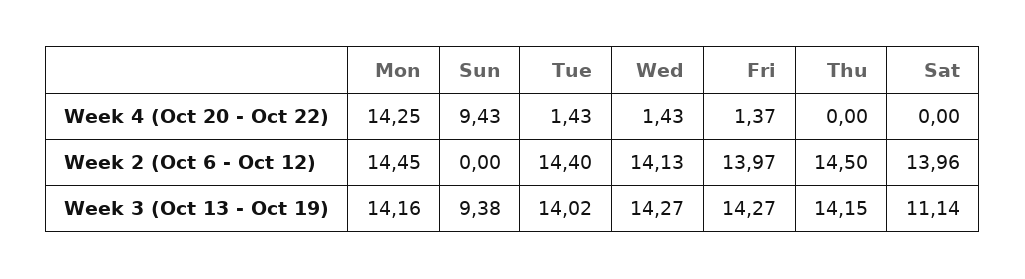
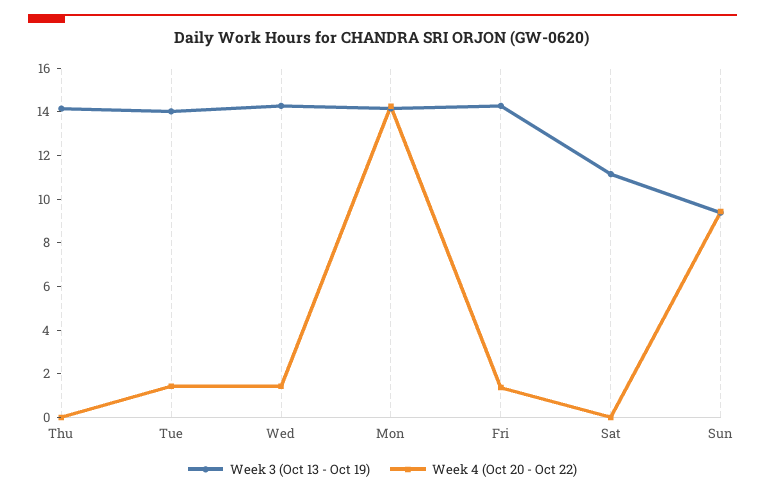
  {
    "Week 4 (Oct 20 - Oct 22)": {
      "Mon": 14.25,
      "Sun": 9.43,
      "Tue": 1.43,
      "Wed": 1.43,
      "Fri": 1.37,
      "Thu": 0,
      "Sat": 0
    },
-   "Week 2 (Oct 6 - Oct 12)": {
-     "Mon": 14.45,
-     "Sun": 0,
-     "Tue": 14.4,
-     "Wed": 14.13,
-     "Fri": 13.97,
-     "Thu": 14.5,
-     "Sat": 13.96
-   },
    "Week 3 (Oct 13 - Oct 19)": {
      "Mon": 14.16,
      "Sun": 9.38,
      "Tue": 14.02,
      "Wed": 14.27,
      "Fri": 14.27,
      "Thu": 14.15,
      "Sat": 11.14
    }
  }

